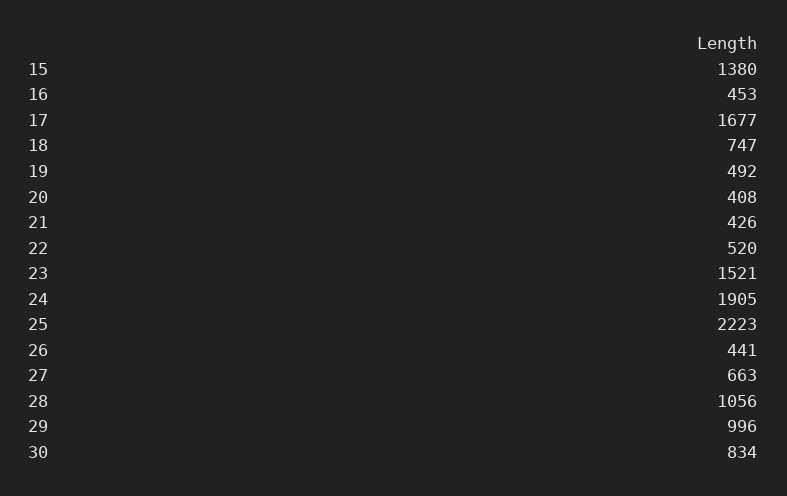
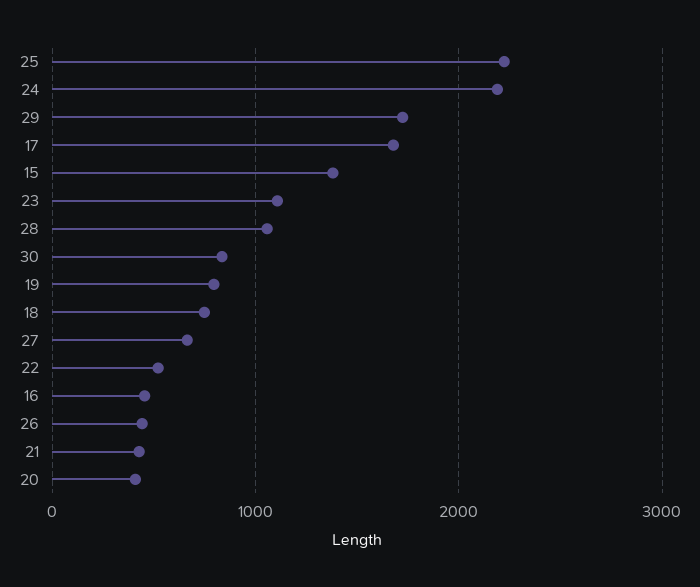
  {
    "15": 1380,
    "16": 453,
    "17": 1677,
    "18": 747,
-   "19": 492,
+   "19": 800,
    "20": 408,
    "21": 426,
    "22": 520,
-   "23": 1521,
+   "23": 1100,
-   "24": 1905,
+   "24": 2200,
    "25": 2223,
    "26": 441,
    "27": 663,
    "28": 1056,
-   "29": 996,
+   "29": 1700,
    "30": 834
  }

